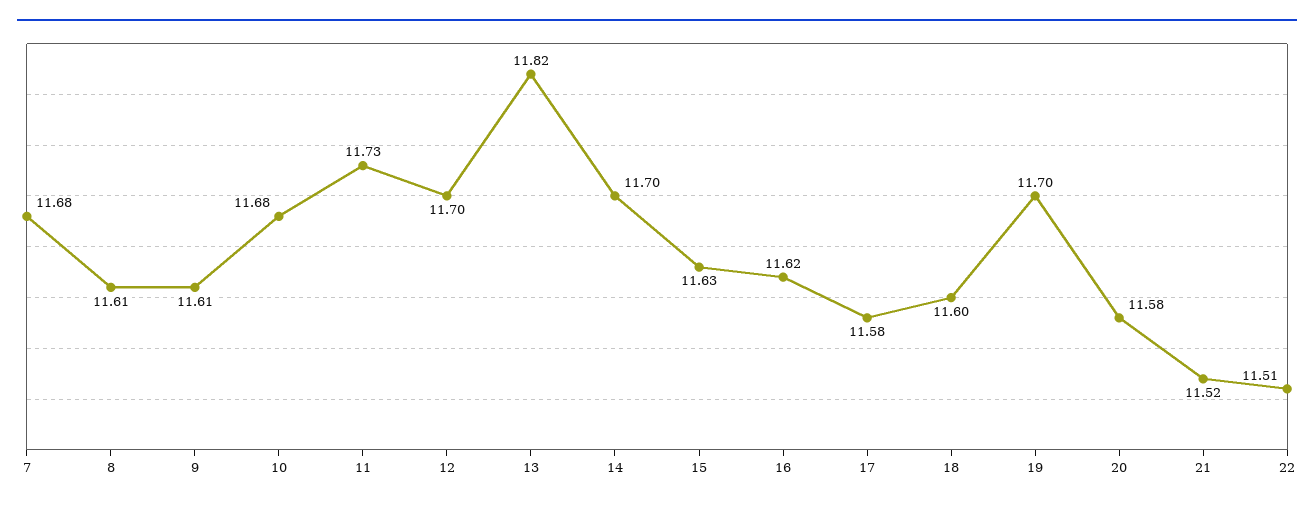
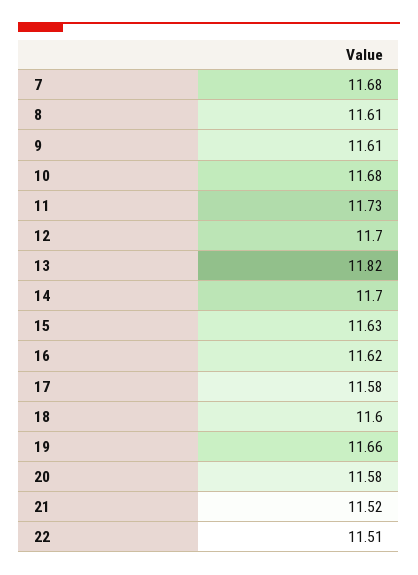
  {
    "7": 11.68,
    "8": 11.61,
    "9": 11.61,
    "10": 11.68,
    "11": 11.73,
    "12": 11.7,
    "13": 11.82,
    "14": 11.7,
    "15": 11.63,
    "16": 11.62,
    "17": 11.58,
    "18": 11.6,
-   "19": 11.7,
+   "19": 11.66,
    "20": 11.58,
    "21": 11.52,
    "22": 11.51
  }

